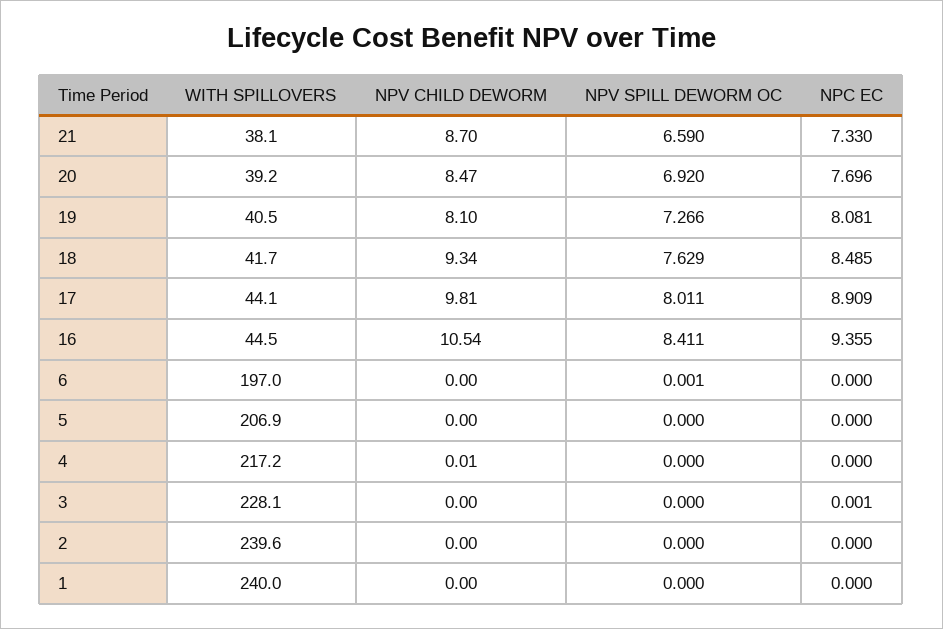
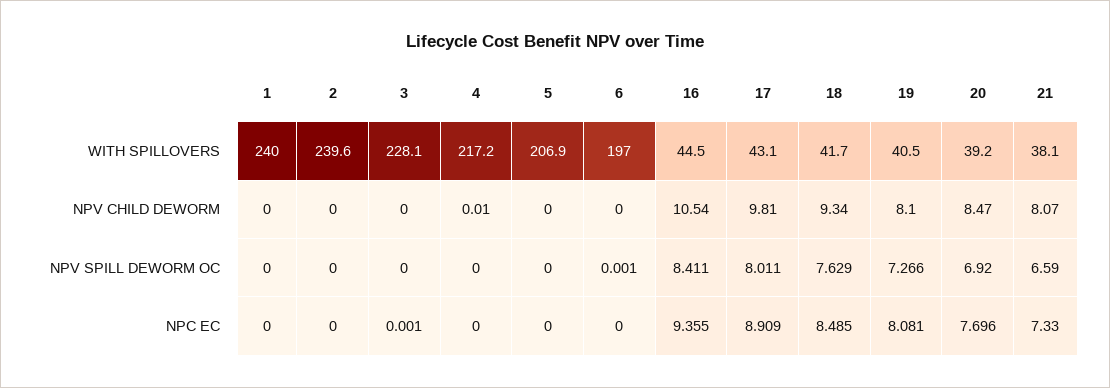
  {
    "WITH SPILLOVERS": {
      "21": 38.1,
      "20": 39.2,
      "19": 40.5,
      "18": 41.7,
-     "17": 44.1,
+     "17": 43.1,
      "16": 44.5,
      "6": 197,
      "5": 206.9,
      "4": 217.2,
      "3": 228.1,
      "2": 239.6,
      "1": 240
    },
    "NPV CHILD DEWORM": {
-     "21": 8.7,
+     "21": 8.07,
      "20": 8.47,
      "19": 8.1,
      "18": 9.34,
      "17": 9.81,
      "16": 10.54,
      "6": 0,
      "5": 0,
      "4": 0.01,
      "3": 0,
      "2": 0,
      "1": 0
    },
    "NPV SPILL DEWORM OC": {
      "21": 6.59,
      "20": 6.92,
      "19": 7.266,
      "18": 7.629,
      "17": 8.011,
      "16": 8.411,
      "6": 0.001,
      "5": 0,
      "4": 0,
      "3": 0,
      "2": 0,
      "1": 0
    },
    "NPC EC": {
      "21": 7.33,
      "20": 7.696,
      "19": 8.081,
      "18": 8.485,
      "17": 8.909,
      "16": 9.355,
      "6": 0,
      "5": 0,
      "4": 0,
      "3": 0.001,
      "2": 0,
      "1": 0
    }
  }

